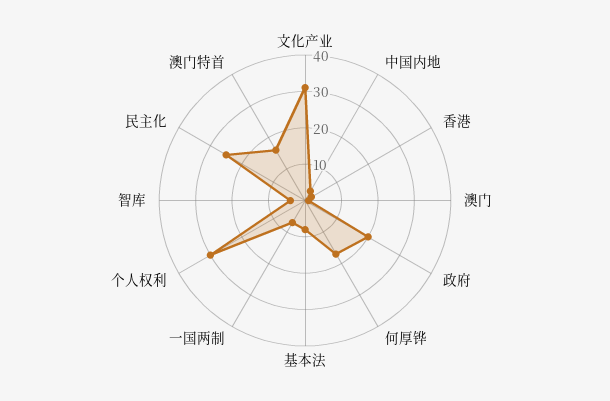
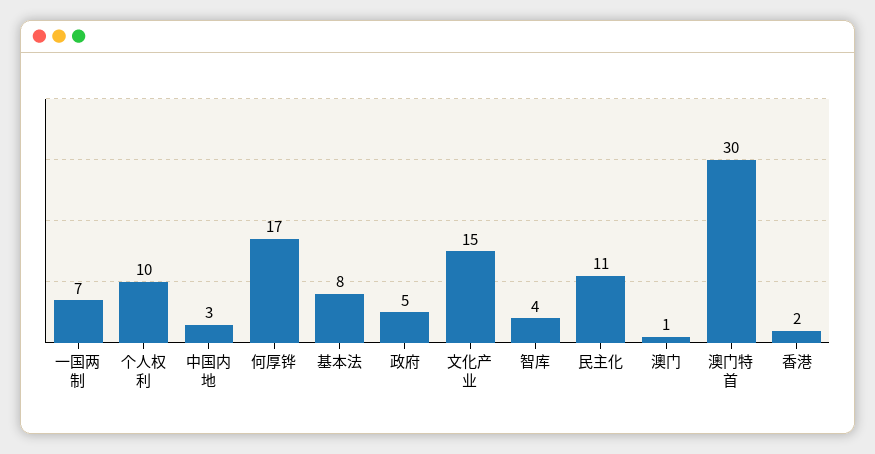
  {
-   "文化产业": 30,
+   "文化产业": 15,
    "中国内地": 3,
    "香港": 2,
    "澳门": 1,
-   "政府": 20,
+   "政府": 5,
    "何厚铧": 17,
    "基本法": 8,
    "一国两制": 7,
-   "个人权利": 30,
+   "个人权利": 10,
    "智库": 4,
-   "民主化": 25,
+   "民主化": 11,
-   "澳门特首": 15
+   "澳门特首": 30
  }

